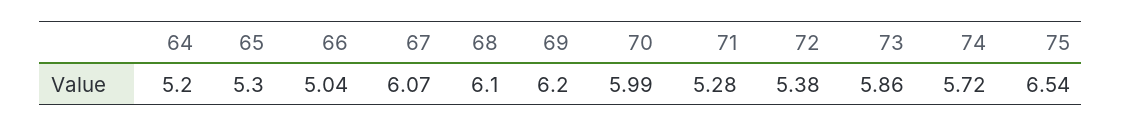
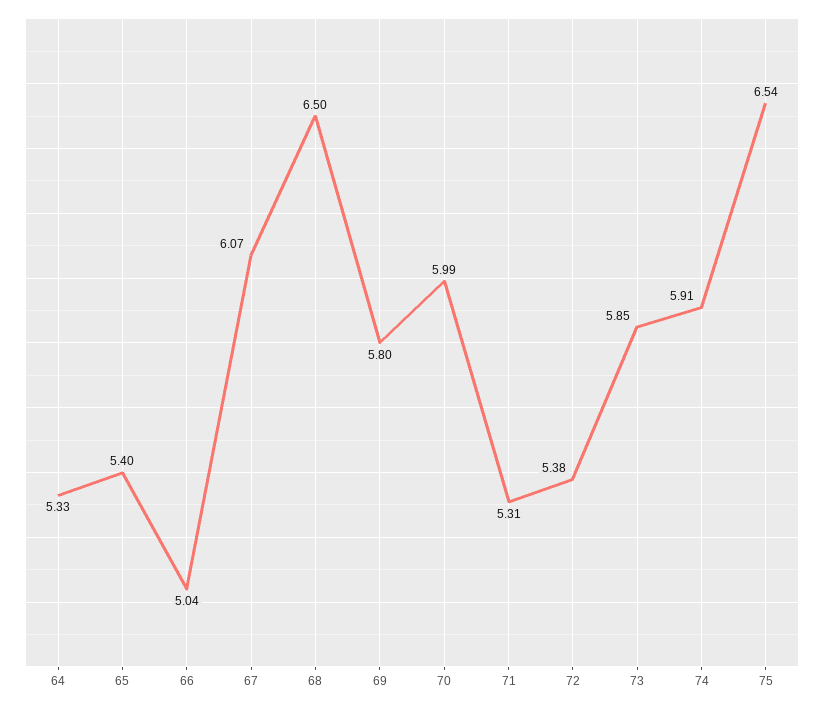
  {
-   "64": 5.2,
+   "64": 5.33,
-   "65": 5.3,
+   "65": 5.4,
    "66": 5.04,
    "67": 6.07,
-   "68": 6.1,
+   "68": 6.5,
-   "69": 6.2,
+   "69": 5.8,
    "70": 5.99,
-   "71": 5.28,
+   "71": 5.31,
    "72": 5.38,
-   "73": 5.86,
+   "73": 5.85,
-   "74": 5.72,
+   "74": 5.91,
    "75": 6.54
  }

